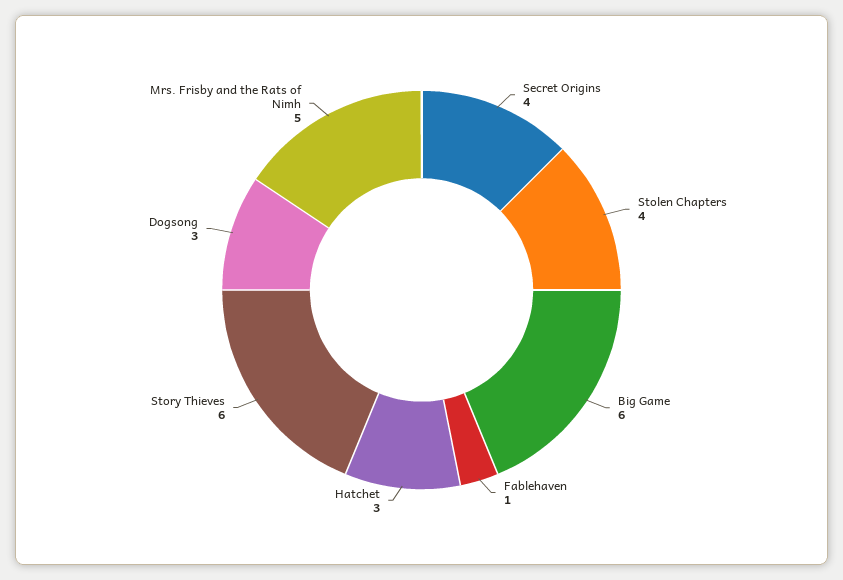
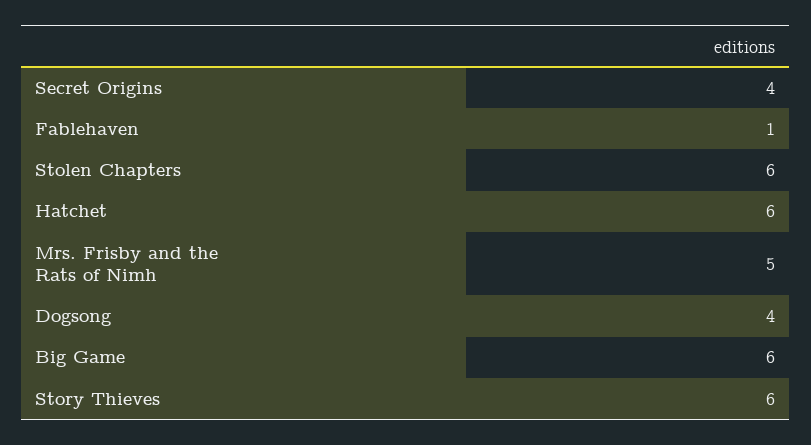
  {
    "Secret Origins": 4,
-   "Stolen Chapters": 4,
+   "Stolen Chapters": 6,
    "Big Game": 6,
    "Fablehaven": 1,
-   "Hatchet": 3,
+   "Hatchet": 6,
    "Story Thieves": 6,
-   "Dogsong": 3,
+   "Dogsong": 4,
    "Mrs. Frisby and the Rats of Nimh": 5
  }

